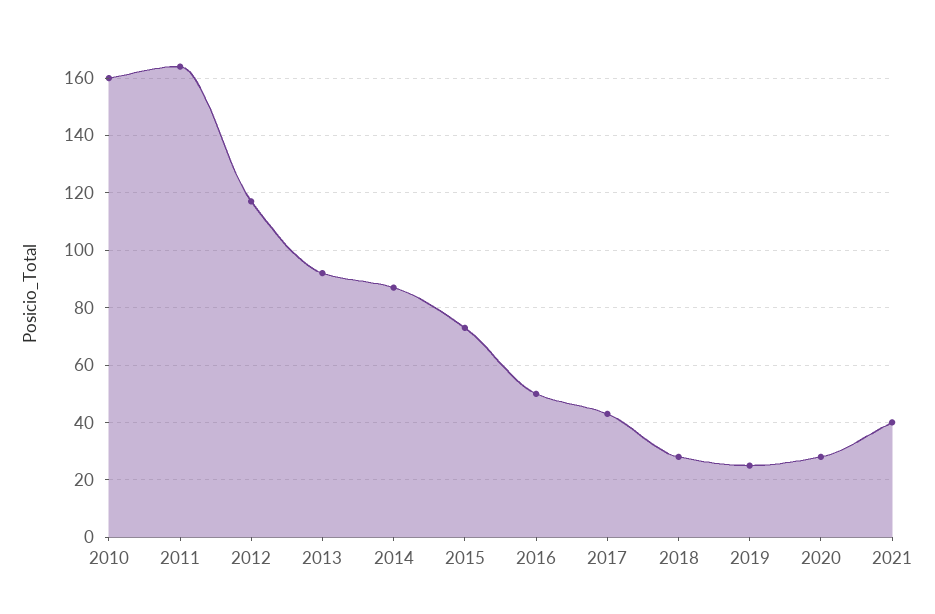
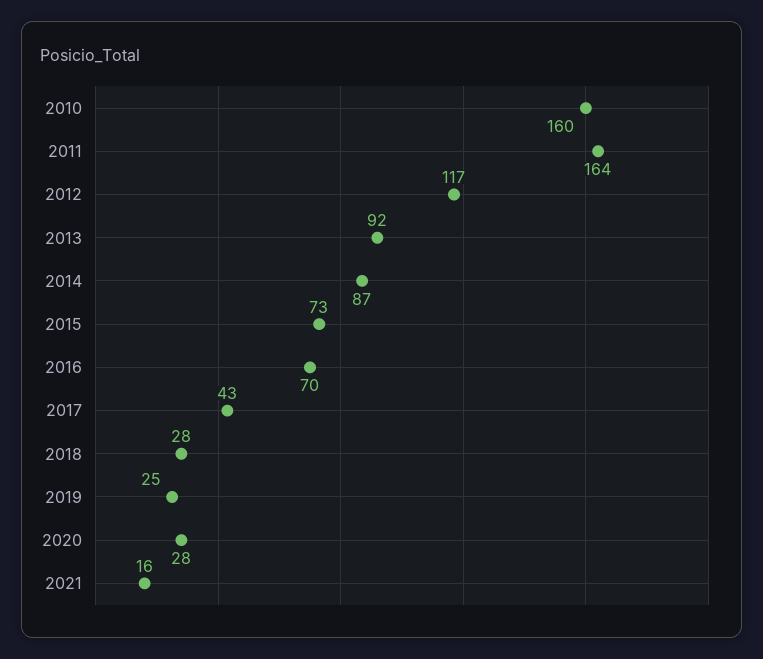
  {
    "2010": 160,
    "2011": 164,
    "2012": 117,
    "2013": 92,
    "2014": 87,
    "2015": 73,
-   "2016": 50,
+   "2016": 70,
    "2017": 43,
    "2018": 28,
    "2019": 25,
    "2020": 28,
-   "2021": 40
+   "2021": 16
  }

